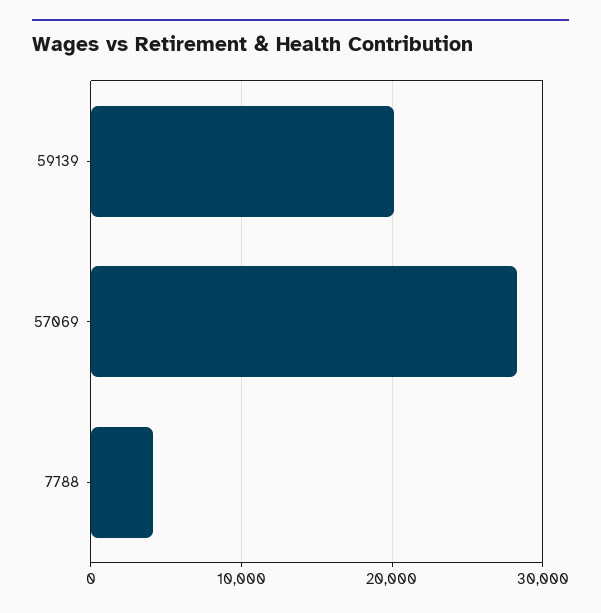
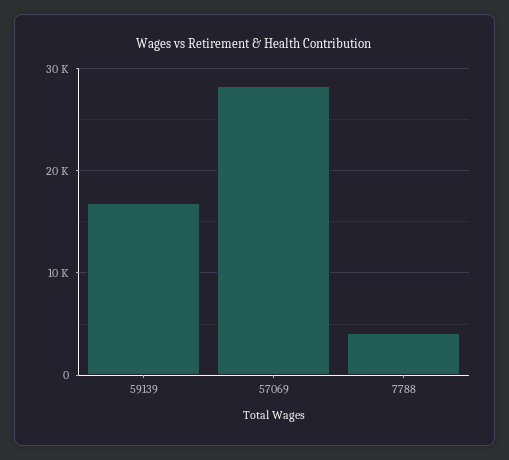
  {
-   "59139": 20000,
+   "59139": 17000,
    "57069": 28000,
    "7788": 4000
  }

